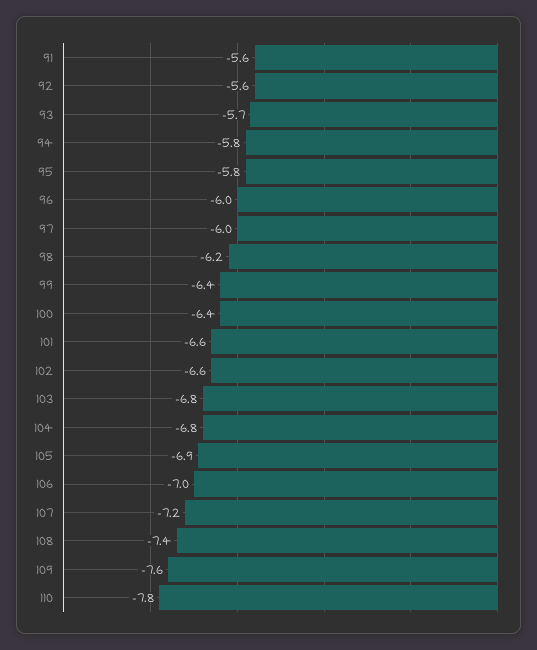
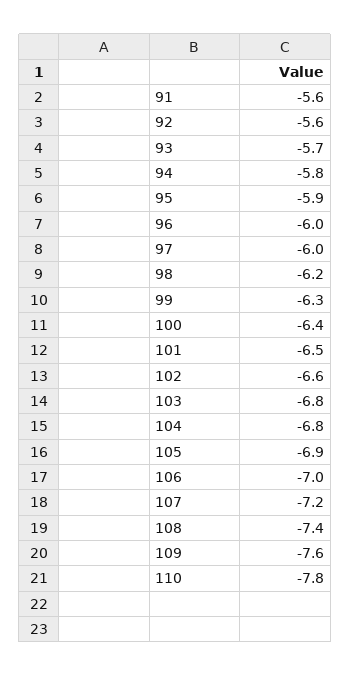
  {
    "91": -5.6,
    "92": -5.6,
    "93": -5.7,
    "94": -5.8,
-   "95": -5.8,
+   "95": -5.9,
    "96": -6,
    "97": -6,
    "98": -6.2,
-   "99": -6.4,
+   "99": -6.3,
    "100": -6.4,
-   "101": -6.6,
+   "101": -6.5,
    "102": -6.6,
    "103": -6.8,
    "104": -6.8,
    "105": -6.9,
    "106": -7,
    "107": -7.2,
    "108": -7.4,
    "109": -7.6,
    "110": -7.8
  }

